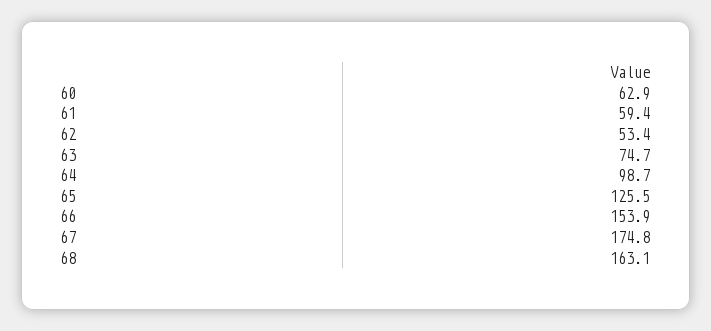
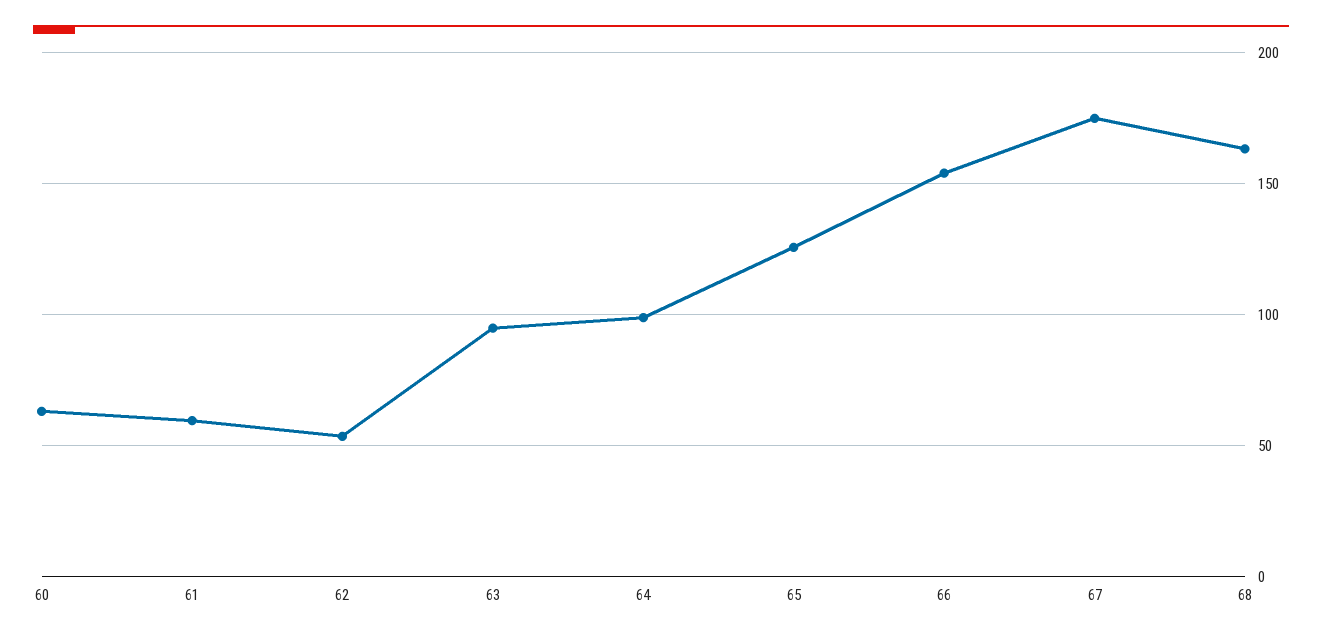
  {
    "60": 62.9,
    "61": 59.4,
    "62": 53.4,
-   "63": 74.7,
+   "63": 95,
    "64": 98.7,
    "65": 125.5,
    "66": 153.9,
    "67": 174.8,
    "68": 163.1
  }

